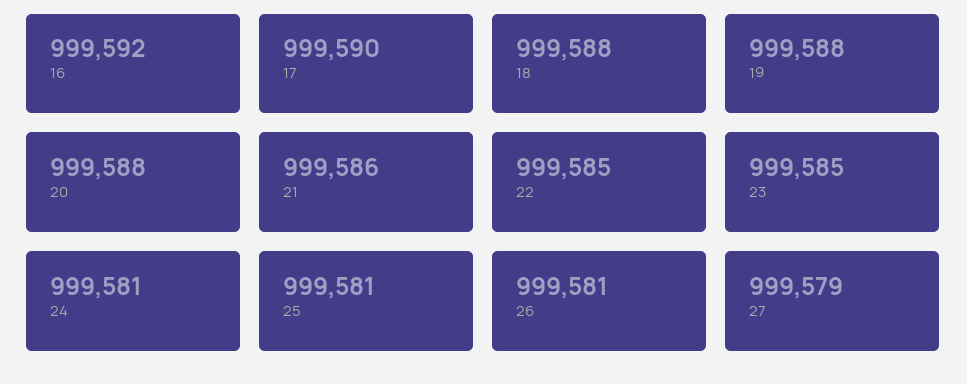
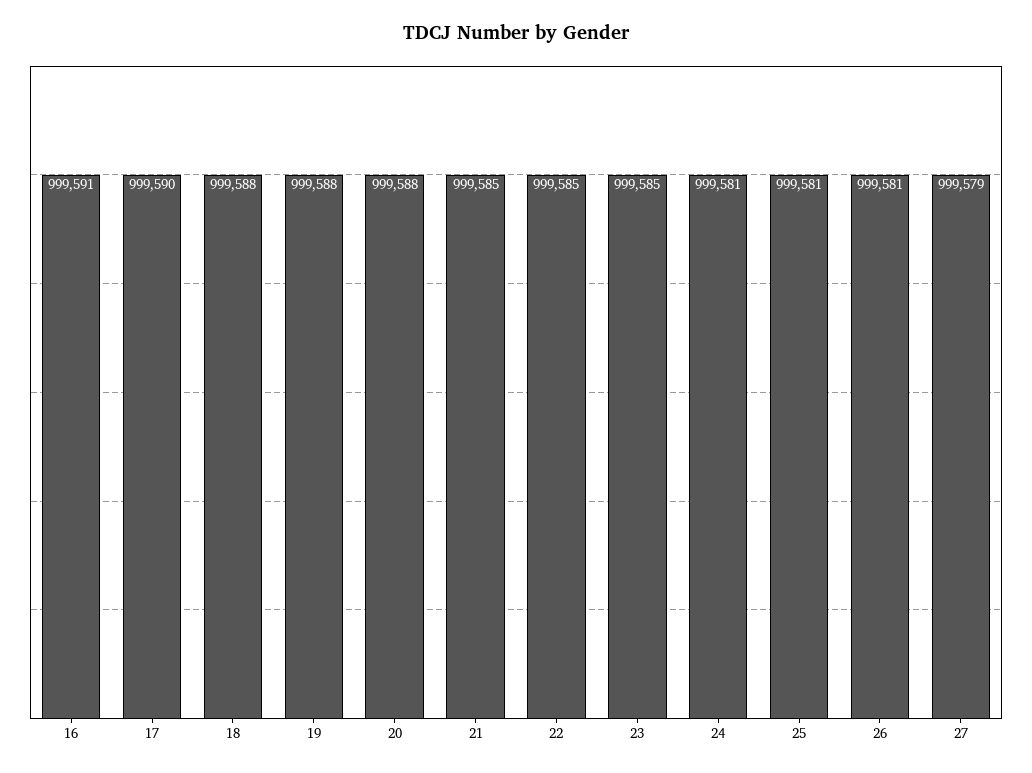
  {
-   "16": 999592,
+   "16": 999591,
    "17": 999590,
    "18": 999588,
    "19": 999588,
    "20": 999588,
-   "21": 999586,
+   "21": 999585,
    "22": 999585,
    "23": 999585,
    "24": 999581,
    "25": 999581,
    "26": 999581,
    "27": 999579
  }

